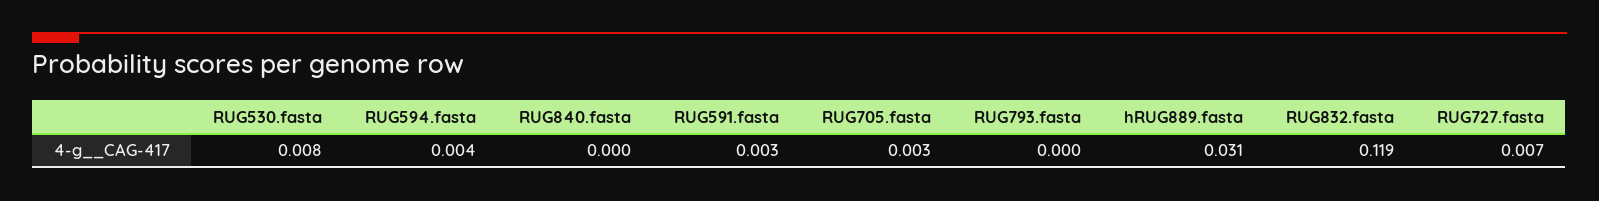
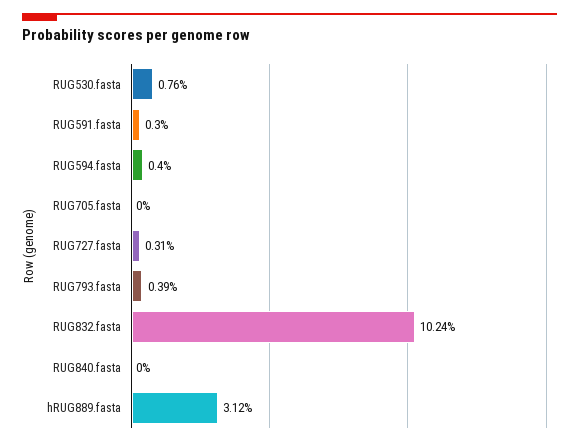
  {
    "RUG530.fasta": 0.0076,
    "RUG594.fasta": 0.004,
    "RUG840.fasta": 0,
    "RUG591.fasta": 0.003,
-   "RUG705.fasta": 0.003,
+   "RUG705.fasta": 0,
-   "RUG793.fasta": 0,
+   "RUG793.fasta": 0.0039,
    "hRUG889.fasta": 0.0312,
-   "RUG832.fasta": 0.119,
+   "RUG832.fasta": 0.1024,
-   "RUG727.fasta": 0.007
+   "RUG727.fasta": 0.0031
  }

